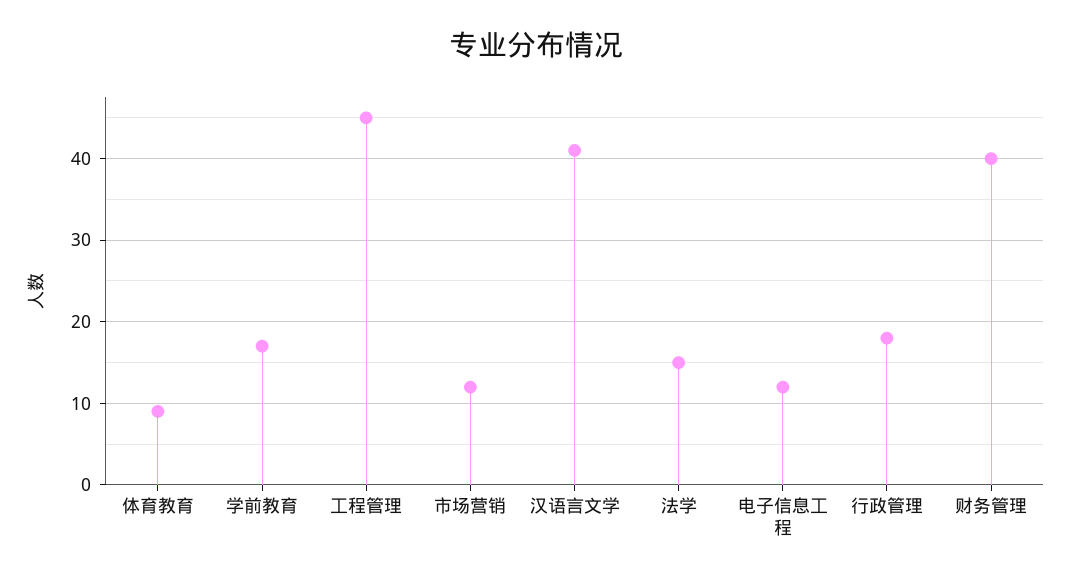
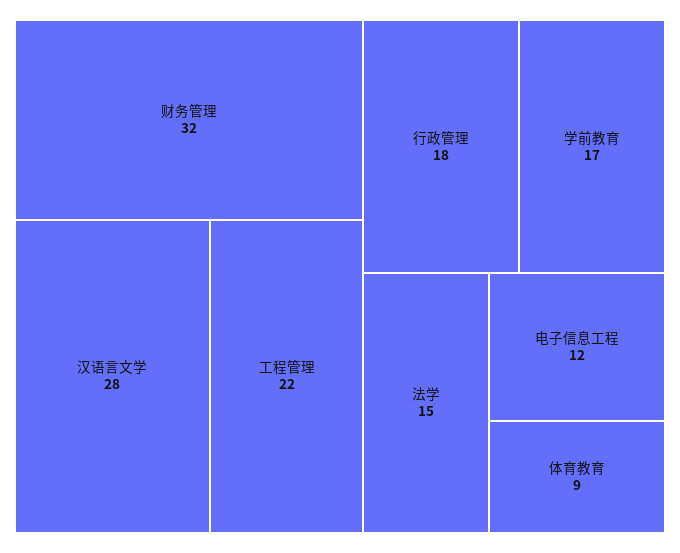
  {
    "体育教育": 9,
    "学前教育": 17,
-   "工程管理": 45,
+   "工程管理": 22,
-   "市场营销": 12,
-   "汉语言文学": 41,
+   "汉语言文学": 28,
    "法学": 15,
    "电子信息工程": 12,
    "行政管理": 18,
-   "财务管理": 40
+   "财务管理": 32
  }

